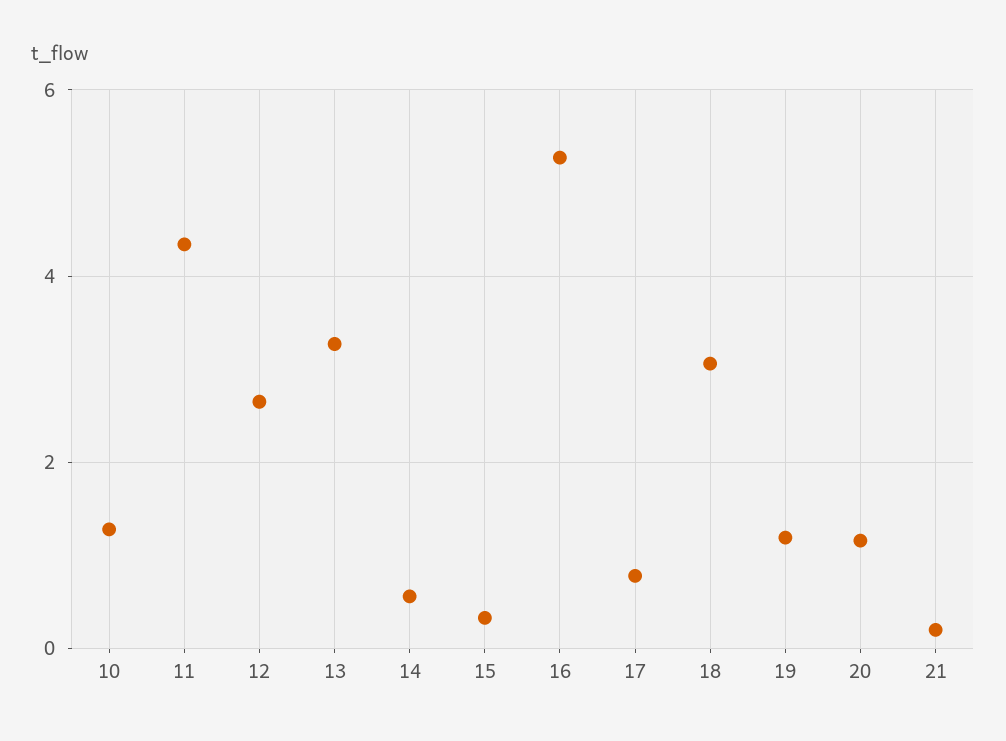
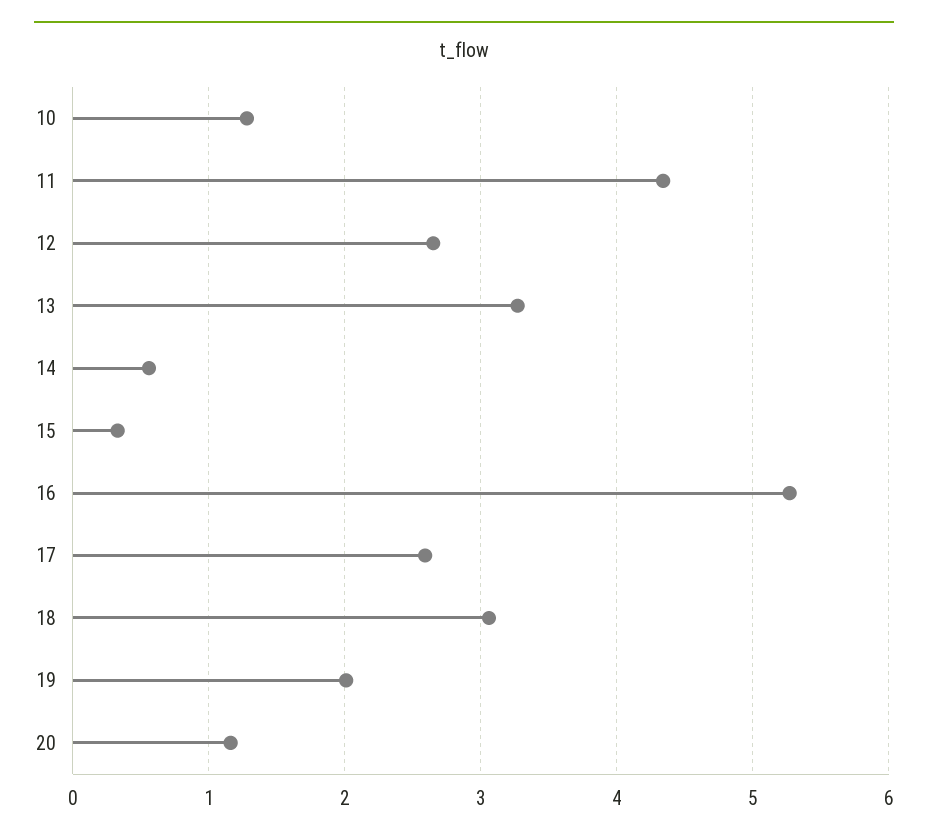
  {
    "10": 1.3,
    "11": 4.3,
    "12": 2.7,
    "13": 3.3,
    "14": 0.6,
    "15": 0.3,
    "16": 5.3,
-   "17": 0.8,
+   "17": 2.6,
    "18": 3.1,
-   "19": 1.2,
+   "19": 2,
-   "20": 1.2,
+   "20": 1.2
-   "21": 0.2
  }

